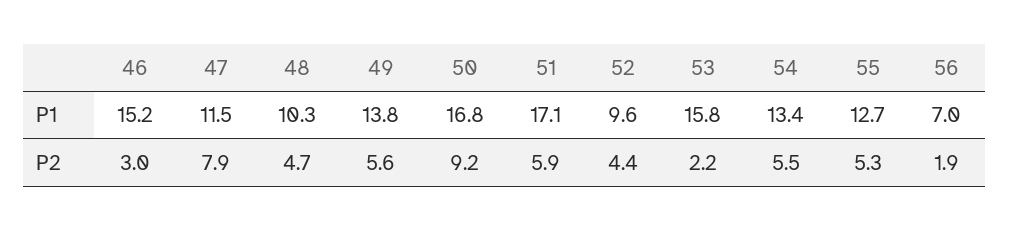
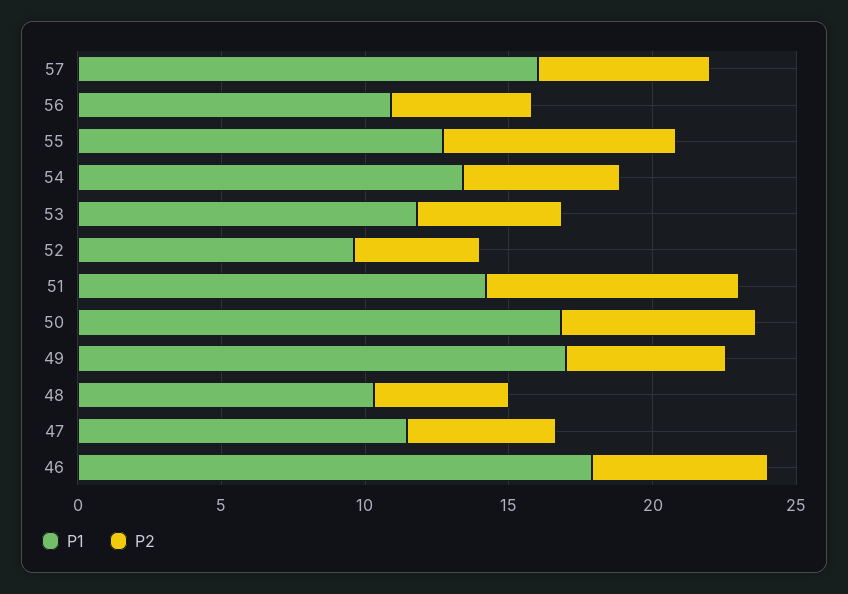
  {
    "P1": {
-     "46": 15.2,
+     "46": 18,
      "47": 11.5,
      "48": 10.3,
-     "49": 13.8,
+     "49": 17,
      "50": 16.8,
-     "51": 17.1,
+     "51": 14,
      "52": 9.6,
-     "53": 15.8,
+     "53": 12,
      "54": 13.4,
      "55": 12.7,
-     "56": 7
+     "56": 11,
+     "57": 16
    },
    "P2": {
-     "46": 3,
+     "46": 6,
-     "47": 7.9,
+     "47": 5,
      "48": 4.7,
      "49": 5.6,
-     "50": 9.2,
+     "50": 7,
-     "51": 5.9,
+     "51": 9,
      "52": 4.4,
-     "53": 2.2,
+     "53": 5,
      "54": 5.5,
-     "55": 5.3,
+     "55": 8,
-     "56": 1.9
+     "56": 5,
+     "57": 6
    }
  }

